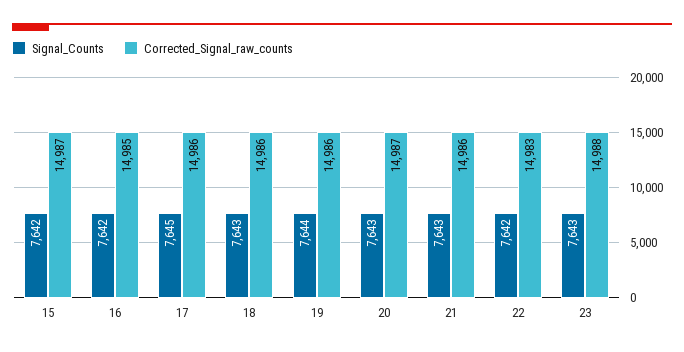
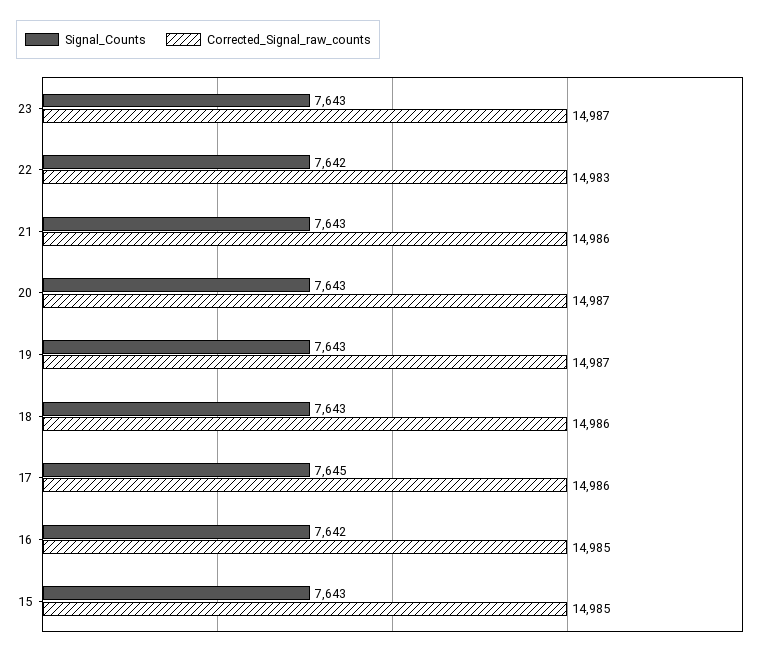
  {
    "Signal_Counts": {
-     "15": 7642,
+     "15": 7643,
      "16": 7642,
      "17": 7645,
      "18": 7643,
-     "19": 7644,
+     "19": 7643,
      "20": 7643,
      "21": 7643,
      "22": 7642,
      "23": 7643
    },
    "Corrected_Signal_raw_counts": {
-     "15": 14987,
+     "15": 14985,
      "16": 14985,
      "17": 14986,
      "18": 14986,
-     "19": 14986,
+     "19": 14987,
      "20": 14987,
      "21": 14986,
      "22": 14983,
-     "23": 14988
+     "23": 14987
    }
  }

